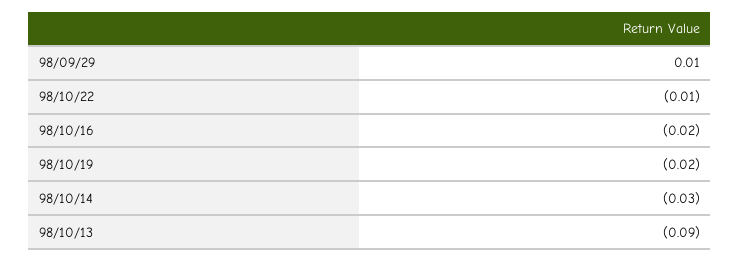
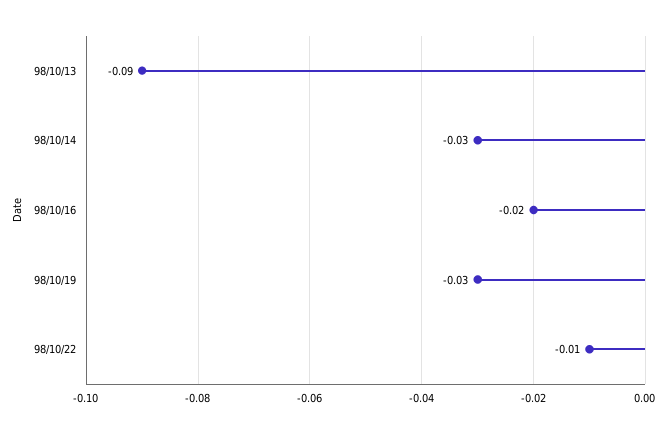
  {
-   "98/09/29": 0.01,
    "98/10/22": -0.01,
    "98/10/16": -0.02,
-   "98/10/19": -0.02,
+   "98/10/19": -0.03,
    "98/10/14": -0.03,
    "98/10/13": -0.09
  }

